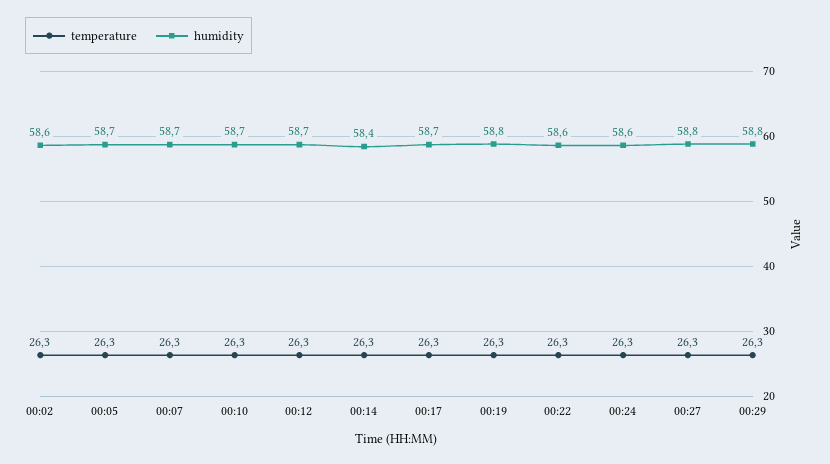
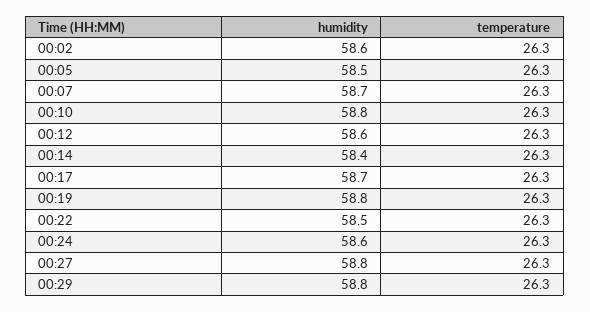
  {
    "temperature": {
      "00:02": 26.3,
      "00:05": 26.3,
      "00:07": 26.3,
      "00:10": 26.3,
      "00:12": 26.3,
      "00:14": 26.3,
      "00:17": 26.3,
      "00:19": 26.3,
      "00:22": 26.3,
      "00:24": 26.3,
      "00:27": 26.3,
      "00:29": 26.3
    },
    "humidity": {
      "00:02": 58.6,
-     "00:05": 58.7,
+     "00:05": 58.5,
      "00:07": 58.7,
-     "00:10": 58.7,
+     "00:10": 58.8,
-     "00:12": 58.7,
+     "00:12": 58.6,
      "00:14": 58.4,
      "00:17": 58.7,
      "00:19": 58.8,
-     "00:22": 58.6,
+     "00:22": 58.5,
      "00:24": 58.6,
      "00:27": 58.8,
      "00:29": 58.8
    }
  }

